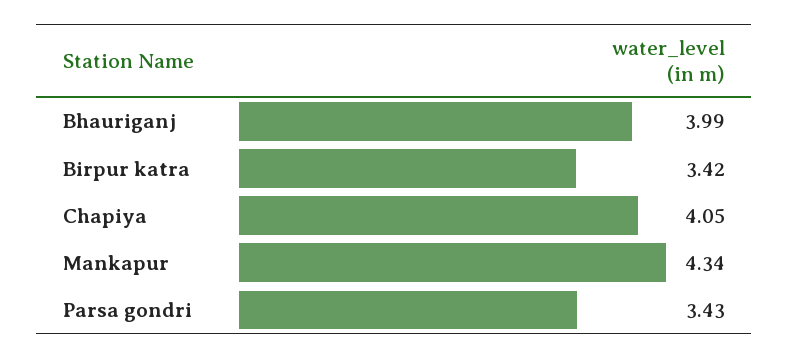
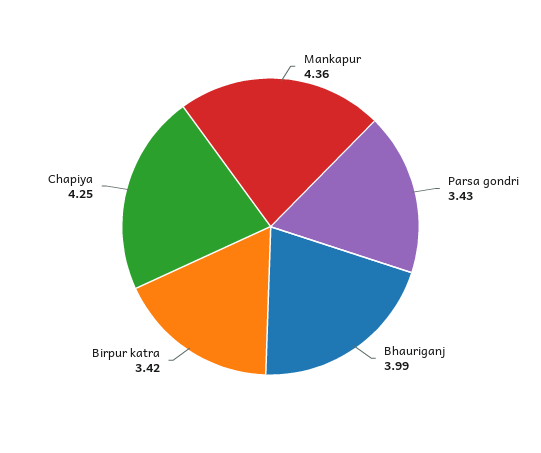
  {
    "Bhauriganj": 3.99,
    "Birpur katra": 3.42,
-   "Chapiya": 4.05,
+   "Chapiya": 4.25,
-   "Mankapur": 4.34,
+   "Mankapur": 4.36,
    "Parsa gondri": 3.43
  }

